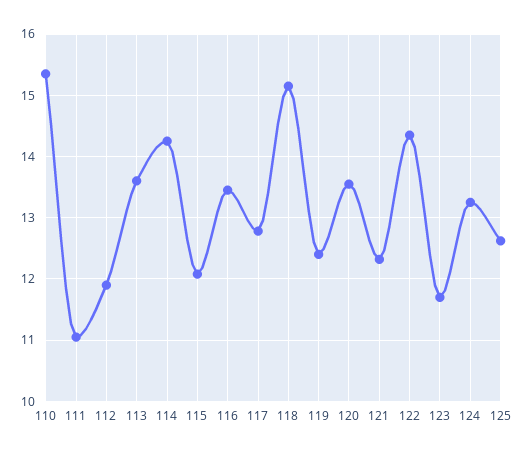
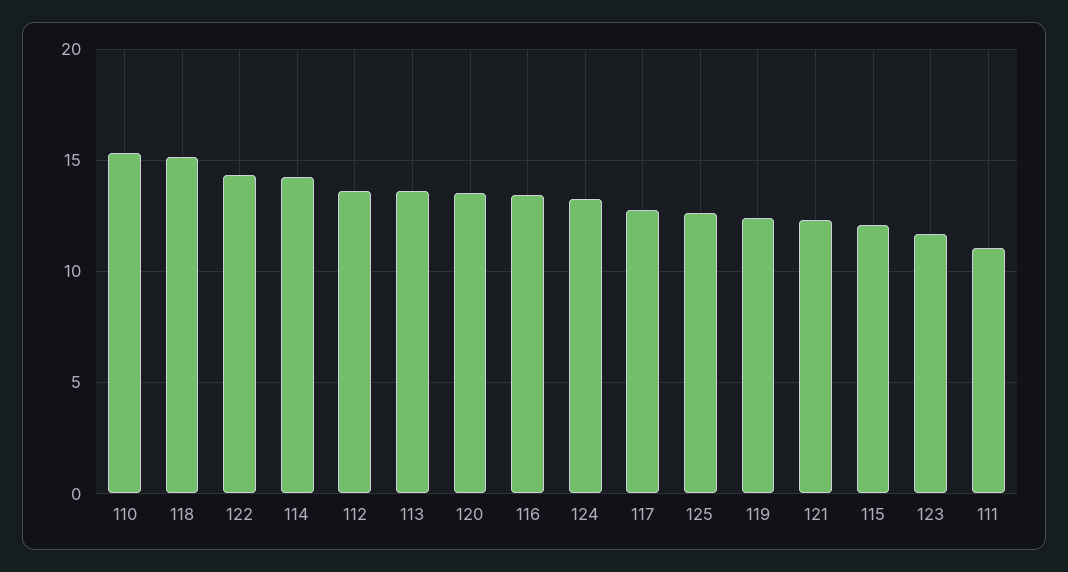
  {
    "110": 15.4,
    "111": 11.1,
-   "112": 11.9,
+   "112": 13.5,
    "113": 13.6,
    "114": 14.3,
    "115": 12.1,
    "116": 13.5,
    "117": 12.8,
    "118": 15.2,
    "119": 12.4,
    "120": 13.6,
    "121": 12.3,
    "122": 14.4,
    "123": 11.7,
    "124": 13.3,
    "125": 12.6
  }

